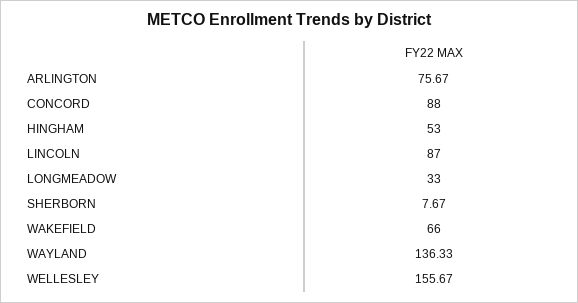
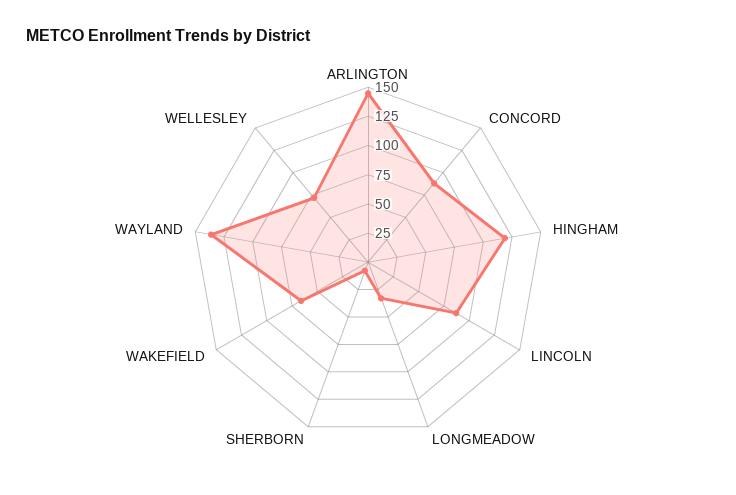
  {
-   "ARLINGTON": 75.67,
+   "ARLINGTON": 150,
    "CONCORD": 88,
-   "HINGHAM": 53,
+   "HINGHAM": 125,
    "LINCOLN": 87,
    "LONGMEADOW": 33,
    "SHERBORN": 7.67,
    "WAKEFIELD": 66,
    "WAYLAND": 136.33,
-   "WELLESLEY": 155.67
+   "WELLESLEY": 75
  }

